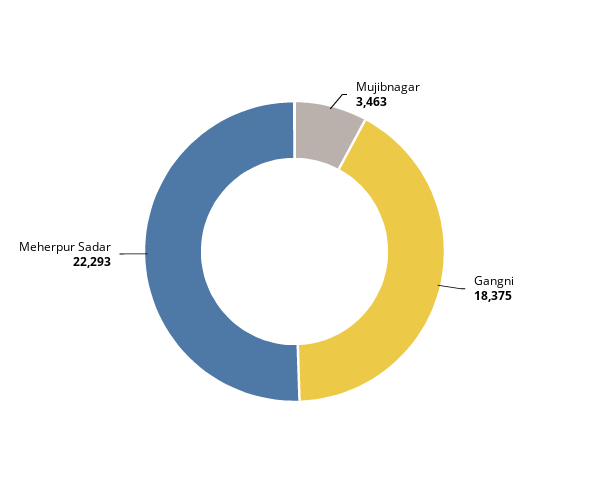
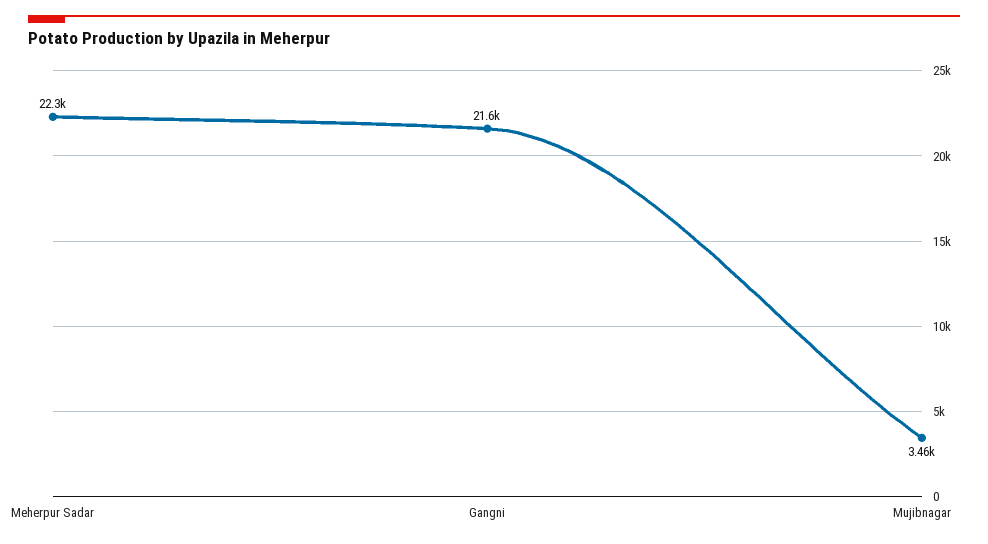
  {
    "Mujibnagar": 3463,
-   "Gangni": 18375,
+   "Gangni": 21600,
    "Meherpur Sadar": 22293
  }

